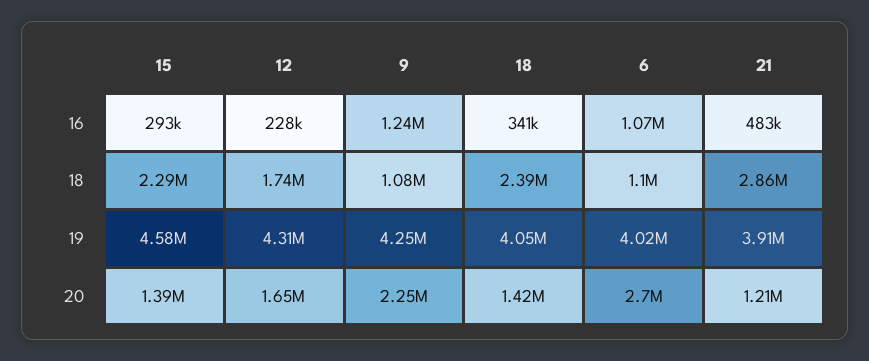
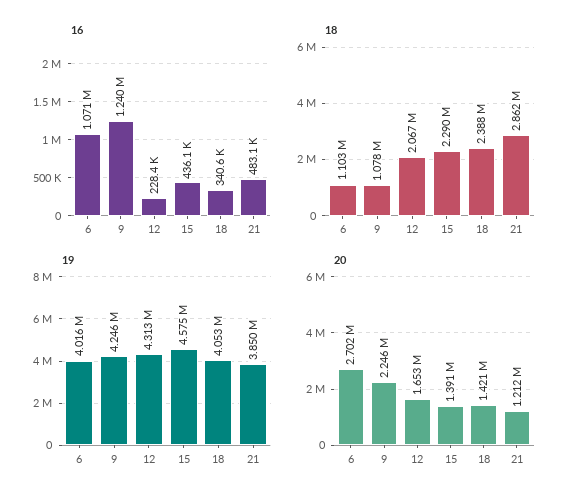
  {
    "16": {
-     "15": 293000,
+     "15": 436100,
      "12": 228400,
      "9": 1240000,
      "18": 340600,
      "6": 1071000,
      "21": 483100
    },
    "18": {
      "15": 2290000,
-     "12": 1740000,
+     "12": 2067000,
      "9": 1078000,
      "18": 2388000,
      "6": 1103000,
      "21": 2862000
    },
    "19": {
      "15": 4575000,
      "12": 4313000,
      "9": 4246000,
      "18": 4053000,
      "6": 4016000,
-     "21": 3910000
+     "21": 3850000
    },
    "20": {
      "15": 1391000,
      "12": 1653000,
      "9": 2246000,
      "18": 1421000,
      "6": 2702000,
      "21": 1212000
    }
  }

